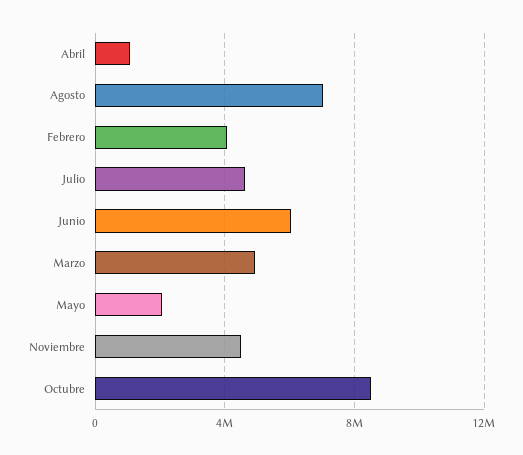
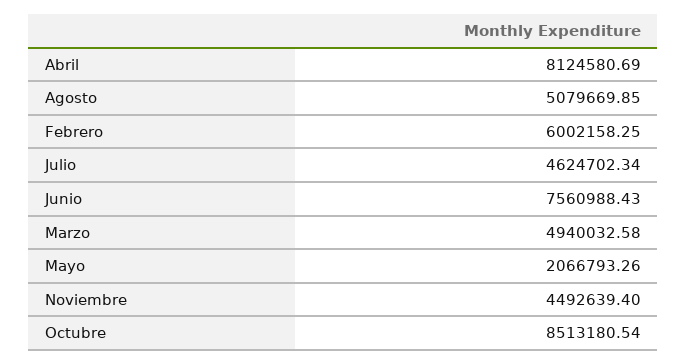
  {
-   "Abril": 1000000,
+   "Abril": 8124580.69,
-   "Agosto": 7000000,
+   "Agosto": 5079669.85,
-   "Febrero": 4000000,
+   "Febrero": 6002158.25,
    "Julio": 4624702.34,
-   "Junio": 6000000,
+   "Junio": 7560988.43,
    "Marzo": 4940032.58,
    "Mayo": 2066793.26,
    "Noviembre": 4492639.4,
    "Octubre": 8513180.54
  }

